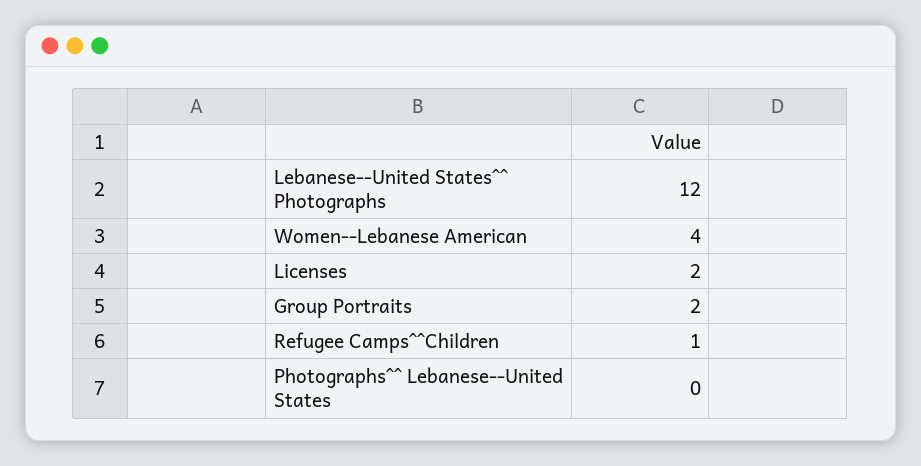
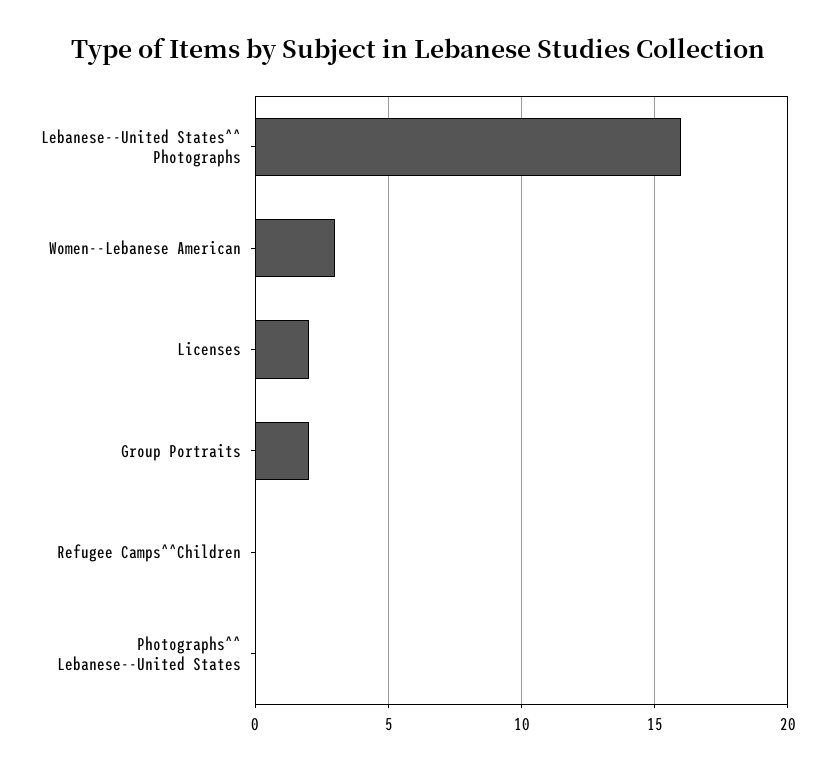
  {
-   "Lebanese--United States^^ Photographs": 12,
+   "Lebanese--United States^^ Photographs": 16,
-   "Women--Lebanese American": 4,
+   "Women--Lebanese American": 3,
    "Licenses": 2,
    "Group Portraits": 2,
-   "Refugee Camps^^Children": 1,
+   "Refugee Camps^^Children": 0,
    "Photographs^^ Lebanese--United States": 0
  }

